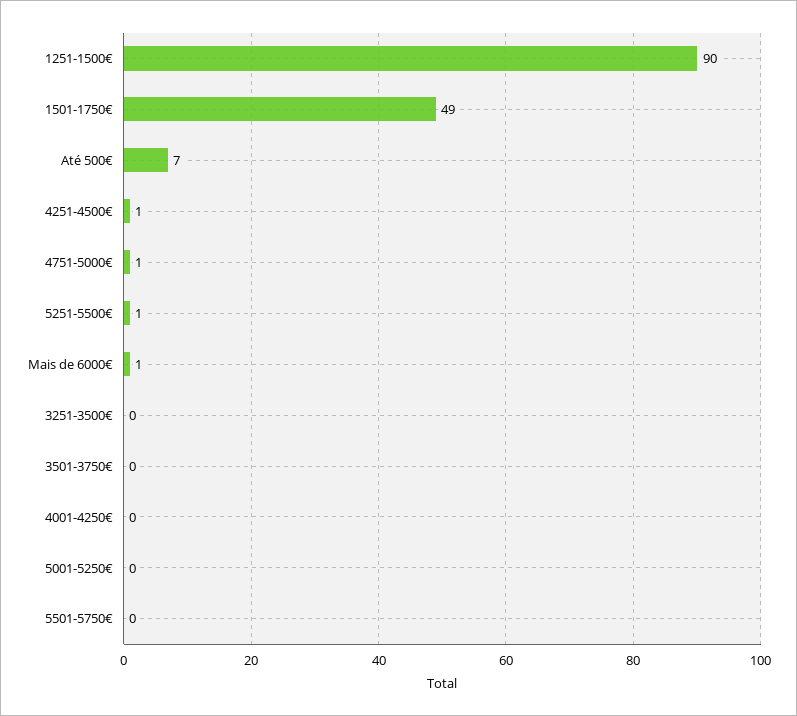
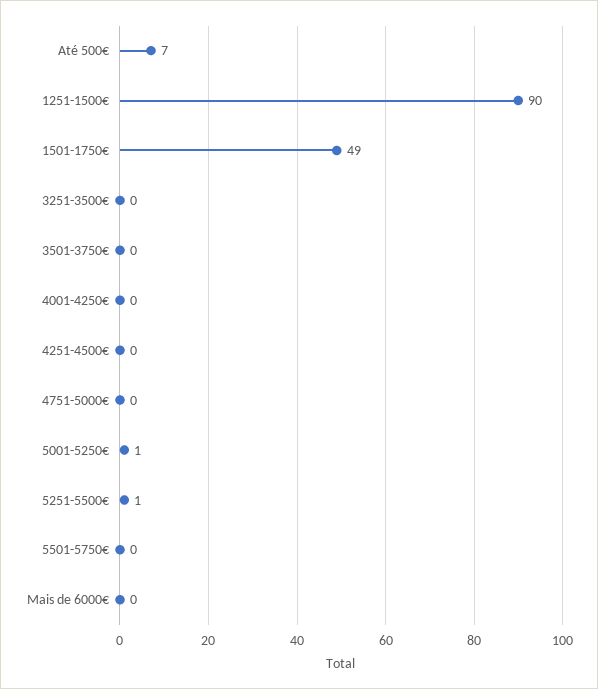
  {
    "1251-1500€": 90,
    "1501-1750€": 49,
    "Até 500€": 7,
-   "4251-4500€": 1,
+   "4251-4500€": 0,
-   "4751-5000€": 1,
+   "4751-5000€": 0,
    "5251-5500€": 1,
-   "Mais de 6000€": 1,
+   "Mais de 6000€": 0,
    "3251-3500€": 0,
    "3501-3750€": 0,
    "4001-4250€": 0,
-   "5001-5250€": 0,
+   "5001-5250€": 1,
    "5501-5750€": 0
  }

